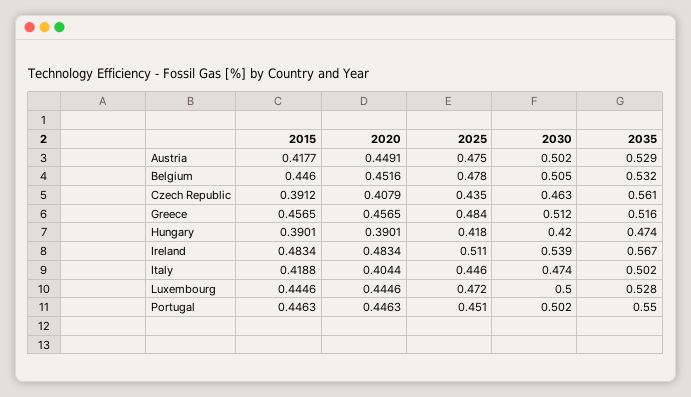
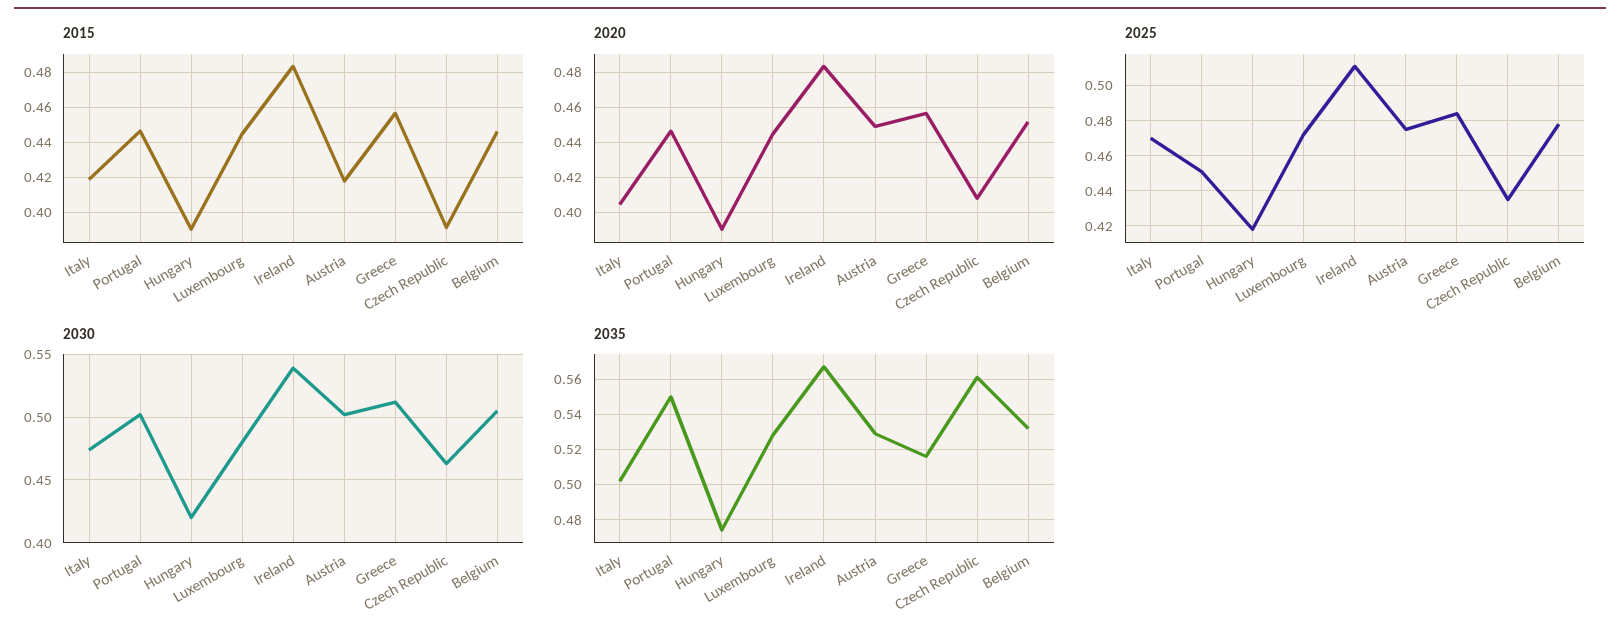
  {
    "2015": {
      "Austria": 0.4177,
      "Belgium": 0.446,
      "Czech Republic": 0.3912,
      "Greece": 0.4565,
      "Hungary": 0.3901,
      "Ireland": 0.4834,
      "Italy": 0.4188,
      "Luxembourg": 0.4446,
      "Portugal": 0.4463
    },
    "2020": {
      "Austria": 0.4491,
      "Belgium": 0.4516,
      "Czech Republic": 0.4079,
      "Greece": 0.4565,
      "Hungary": 0.3901,
      "Ireland": 0.4834,
      "Italy": 0.4044,
      "Luxembourg": 0.4446,
      "Portugal": 0.4463
    },
    "2025": {
      "Austria": 0.475,
      "Belgium": 0.478,
      "Czech Republic": 0.435,
      "Greece": 0.484,
      "Hungary": 0.418,
      "Ireland": 0.511,
-     "Italy": 0.446,
+     "Italy": 0.47,
      "Luxembourg": 0.472,
      "Portugal": 0.451
    },
    "2030": {
      "Austria": 0.502,
      "Belgium": 0.505,
      "Czech Republic": 0.463,
      "Greece": 0.512,
      "Hungary": 0.42,
      "Ireland": 0.539,
      "Italy": 0.474,
-     "Luxembourg": 0.5,
+     "Luxembourg": 0.48,
      "Portugal": 0.502
    },
    "2035": {
      "Austria": 0.529,
      "Belgium": 0.532,
      "Czech Republic": 0.561,
      "Greece": 0.516,
      "Hungary": 0.474,
      "Ireland": 0.567,
      "Italy": 0.502,
      "Luxembourg": 0.528,
      "Portugal": 0.55
    }
  }

